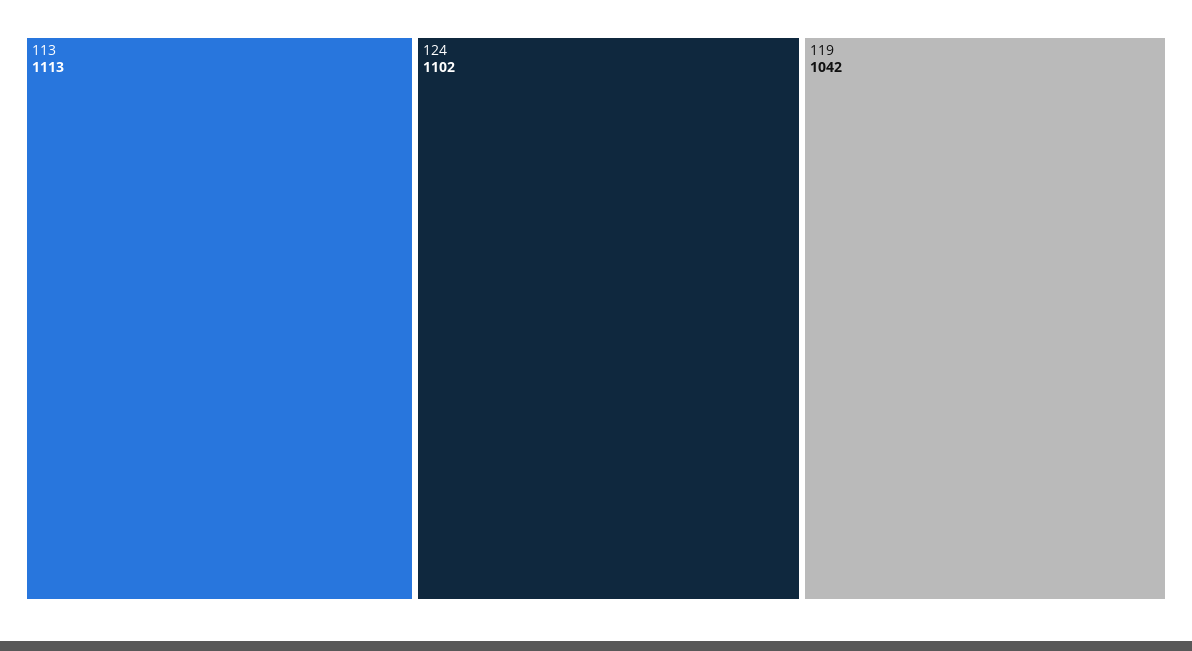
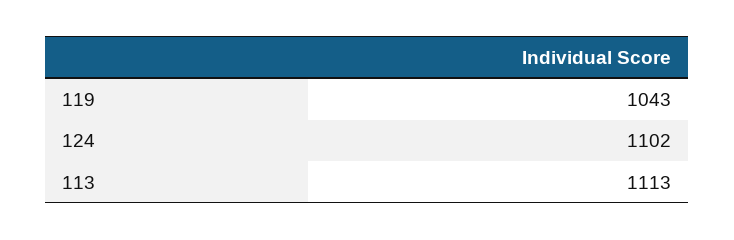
  {
    "113": 1113,
    "124": 1102,
-   "119": 1042
+   "119": 1043
  }

